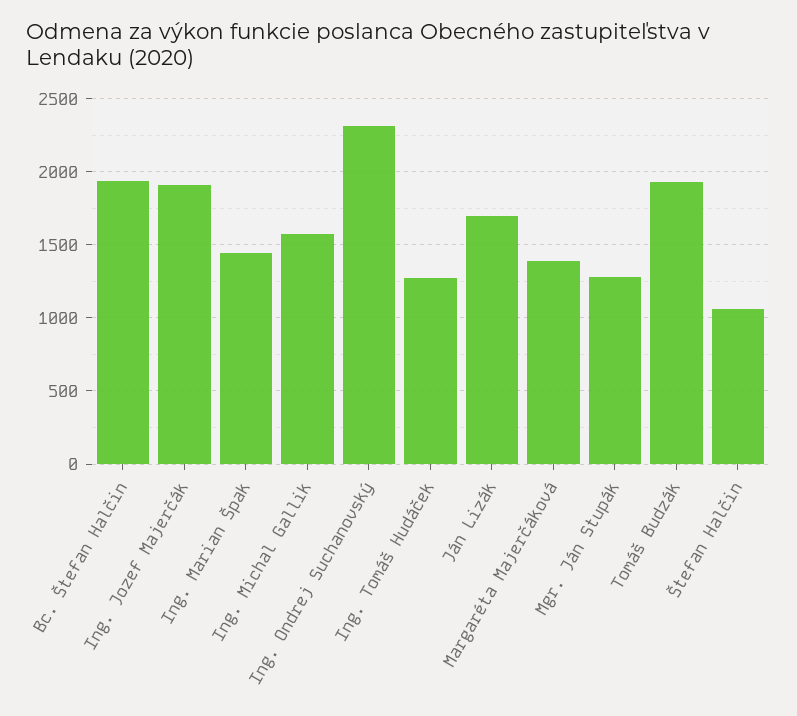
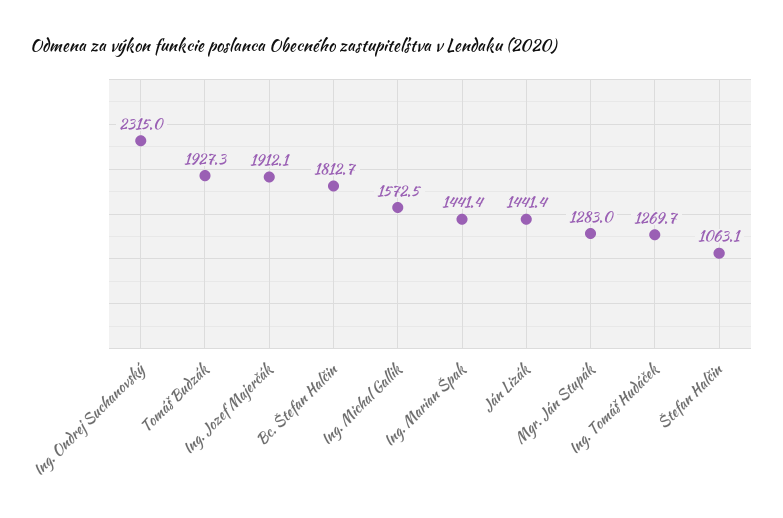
  {
-   "Bc. Štefan Halčin": 1950,
+   "Bc. Štefan Halčin": 1812.7,
    "Ing. Jozef Majerčák": 1912.1,
    "Ing. Marian Špak": 1441.4,
    "Ing. Michal Gallik": 1572.5,
    "Ing. Ondrej Suchanovský": 2315,
    "Ing. Tomáš Hudáček": 1269.7,
-   "Ján Lizák": 1700,
+   "Ján Lizák": 1441.4,
-   "Margaréta Majerčáková": 1400,
    "Mgr. Ján Stupák": 1283,
    "Tomáš Budzák": 1927.3,
    "Štefan Halčin": 1063.1
  }

